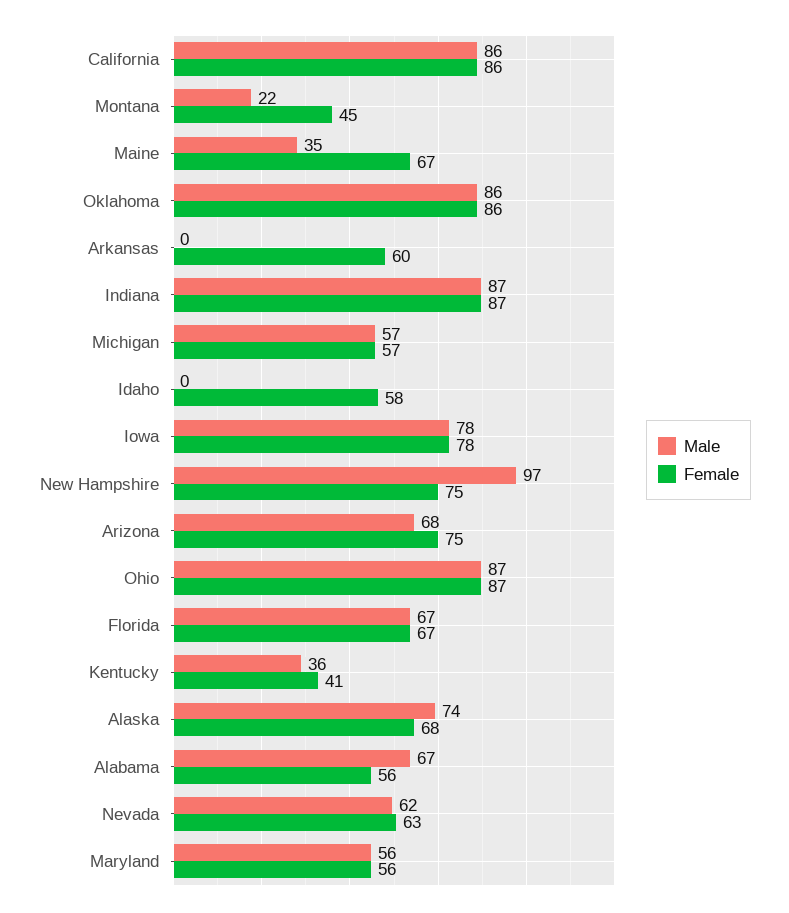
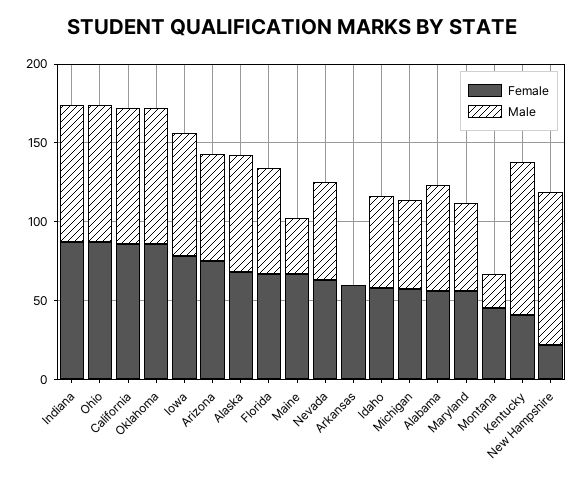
  {
    "Male": {
      "California": 86,
      "Montana": 22,
      "Maine": 35,
      "Oklahoma": 86,
      "Arkansas": 0,
      "Indiana": 87,
      "Michigan": 57,
-     "Idaho": 0,
+     "Idaho": 60,
      "Iowa": 78,
      "New Hampshire": 97,
      "Arizona": 68,
      "Ohio": 87,
      "Florida": 67,
-     "Kentucky": 36,
+     "Kentucky": 100,
      "Alaska": 74,
      "Alabama": 67,
      "Nevada": 62,
      "Maryland": 56
    },
    "Female": {
      "California": 86,
      "Montana": 45,
      "Maine": 67,
      "Oklahoma": 86,
      "Arkansas": 60,
      "Indiana": 87,
      "Michigan": 57,
      "Idaho": 58,
      "Iowa": 78,
-     "New Hampshire": 75,
+     "New Hampshire": 20,
      "Arizona": 75,
      "Ohio": 87,
      "Florida": 67,
      "Kentucky": 41,
      "Alaska": 68,
      "Alabama": 56,
      "Nevada": 63,
      "Maryland": 56
    }
  }

